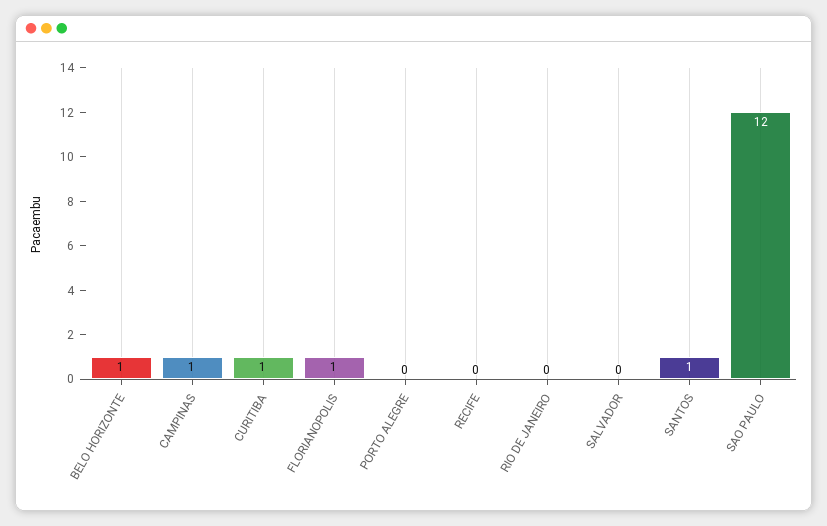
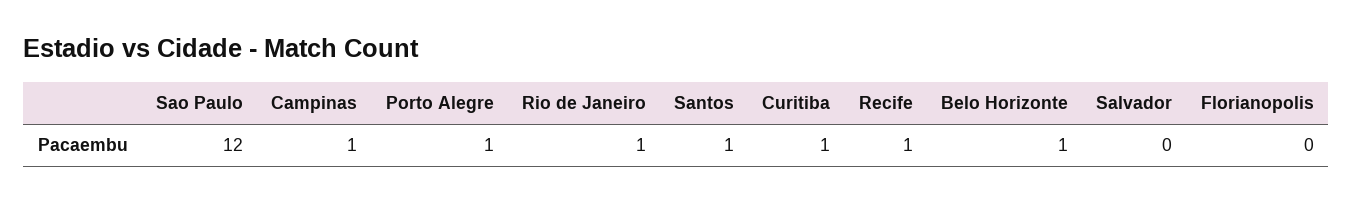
  {
    "BELO HORIZONTE": 1,
    "CAMPINAS": 1,
    "CURITIBA": 1,
-   "FLORIANOPOLIS": 1,
+   "FLORIANOPOLIS": 0,
-   "PORTO ALEGRE": 0,
+   "PORTO ALEGRE": 1,
-   "RECIFE": 0,
+   "RECIFE": 1,
-   "RIO DE JANEIRO": 0,
+   "RIO DE JANEIRO": 1,
    "SALVADOR": 0,
    "SANTOS": 1,
    "SAO PAULO": 12
  }

